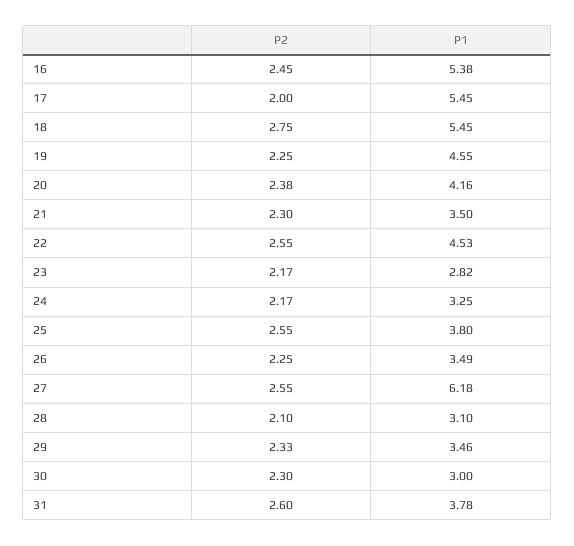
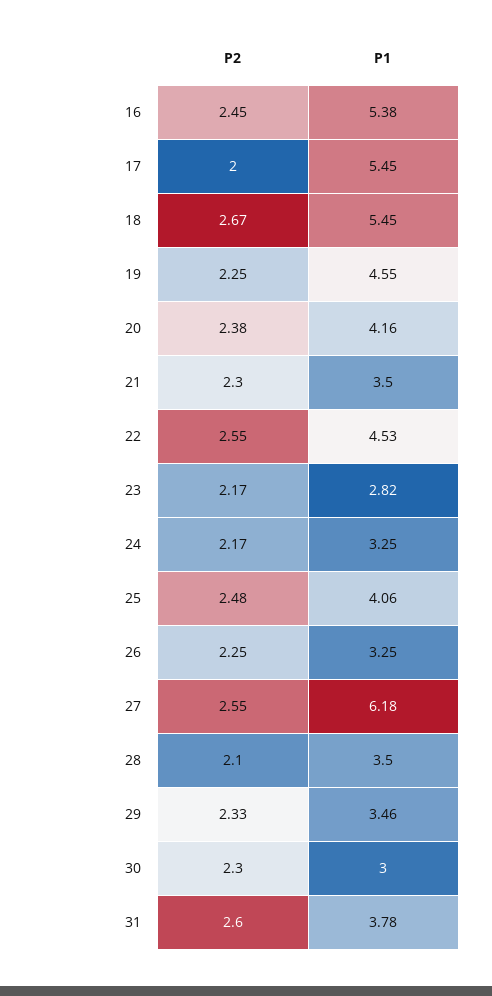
  {
    "P2": {
      "16": 2.45,
      "17": 2,
-     "18": 2.75,
+     "18": 2.67,
      "19": 2.25,
      "20": 2.38,
      "21": 2.3,
      "22": 2.55,
      "23": 2.17,
      "24": 2.17,
-     "25": 2.55,
+     "25": 2.48,
      "26": 2.25,
      "27": 2.55,
      "28": 2.1,
      "29": 2.33,
      "30": 2.3,
      "31": 2.6
    },
    "P1": {
      "16": 5.38,
      "17": 5.45,
      "18": 5.45,
      "19": 4.55,
      "20": 4.16,
      "21": 3.5,
      "22": 4.53,
      "23": 2.82,
      "24": 3.25,
-     "25": 3.8,
+     "25": 4.06,
-     "26": 3.49,
+     "26": 3.25,
      "27": 6.18,
-     "28": 3.1,
+     "28": 3.5,
      "29": 3.46,
      "30": 3,
      "31": 3.78
    }
  }

